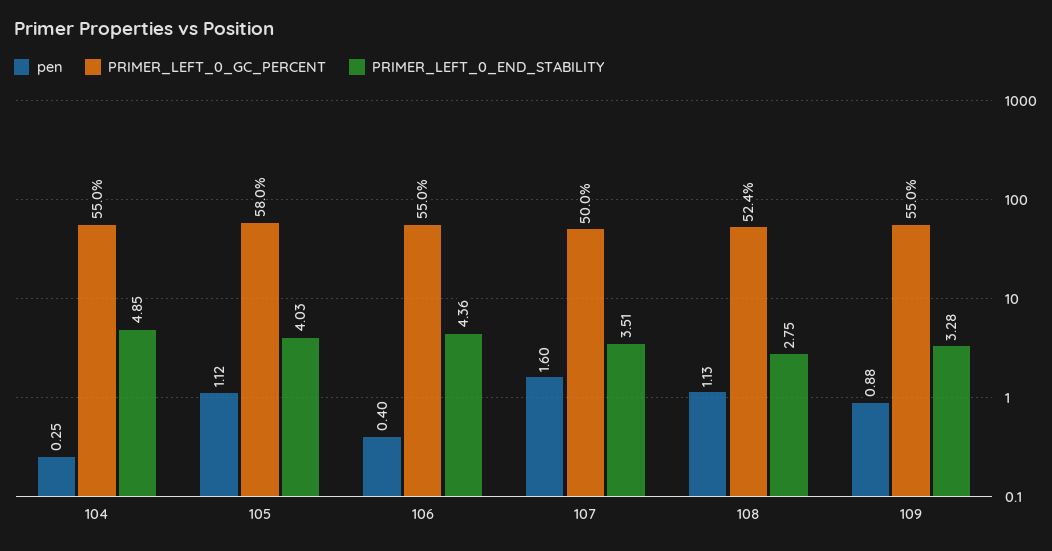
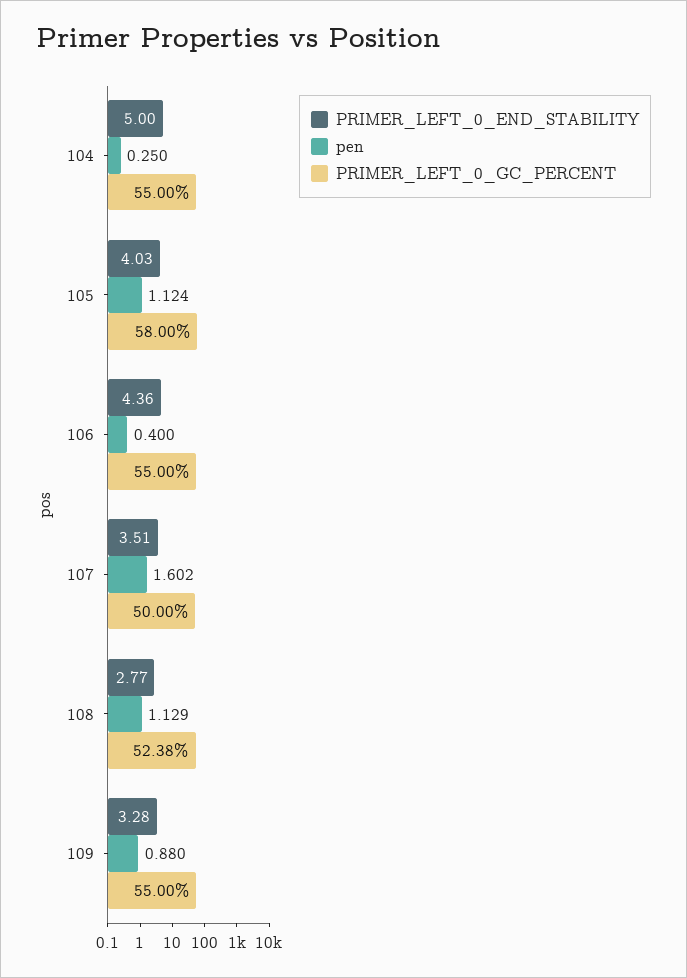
  {
    "pen": {
      "104": 0.25,
      "105": 1.124,
      "106": 0.4,
      "107": 1.602,
      "108": 1.129,
      "109": 0.88
    },
    "PRIMER_LEFT_0_GC_PERCENT": {
      "104": 55,
      "105": 58,
      "106": 55,
      "107": 50,
      "108": 52.38,
      "109": 55
    },
    "PRIMER_LEFT_0_END_STABILITY": {
-     "104": 4.85,
+     "104": 5,
      "105": 4.03,
      "106": 4.36,
      "107": 3.51,
-     "108": 2.75,
+     "108": 2.77,
      "109": 3.28
    }
  }

